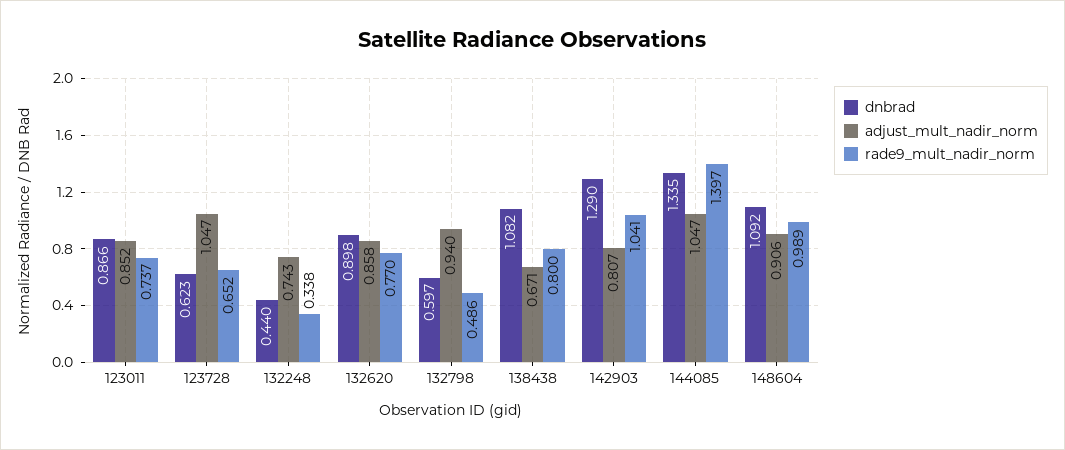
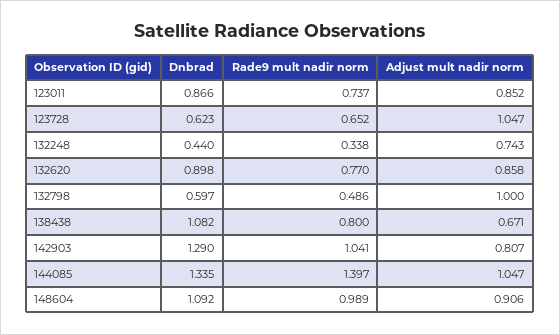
  {
    "dnbrad": {
      "123011": 0.866,
      "123728": 0.623,
      "132248": 0.44,
      "132620": 0.898,
      "132798": 0.597,
      "138438": 1.082,
      "142903": 1.29,
      "144085": 1.335,
      "148604": 1.092
    },
    "adjust_mult_nadir_norm": {
      "123011": 0.852,
      "123728": 1.047,
      "132248": 0.743,
      "132620": 0.858,
-     "132798": 0.94,
+     "132798": 1,
      "138438": 0.671,
      "142903": 0.807,
      "144085": 1.047,
      "148604": 0.906
    },
    "rade9_mult_nadir_norm": {
      "123011": 0.737,
      "123728": 0.652,
      "132248": 0.338,
      "132620": 0.77,
      "132798": 0.486,
      "138438": 0.8,
      "142903": 1.041,
      "144085": 1.397,
      "148604": 0.989
    }
  }

